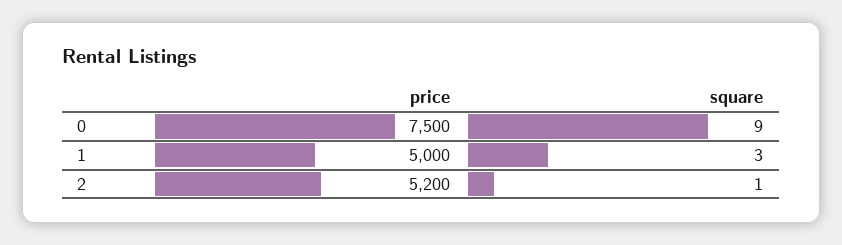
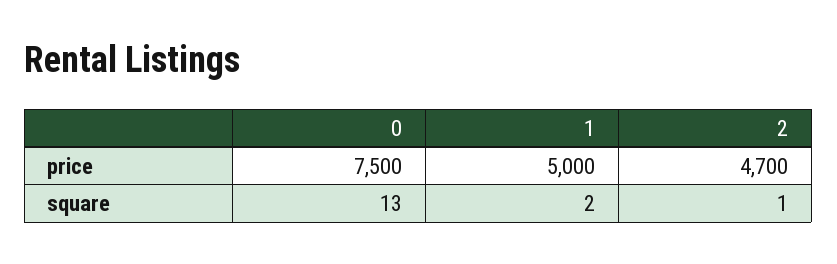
  {
    "price": {
      "0": 7500,
      "1": 5000,
-     "2": 5200
+     "2": 4700
    },
    "square": {
-     "0": 9,
+     "0": 13,
-     "1": 3,
+     "1": 2,
      "2": 1
    }
  }

